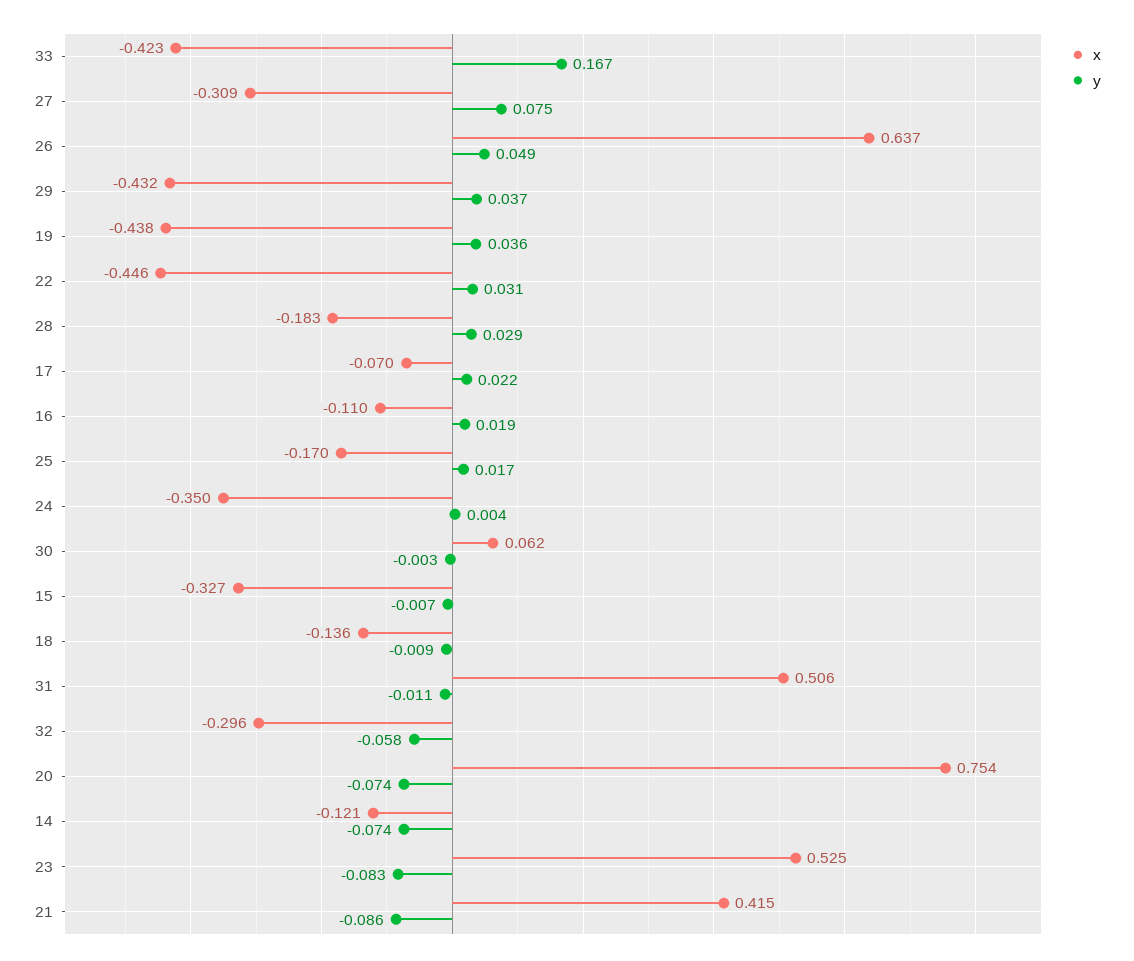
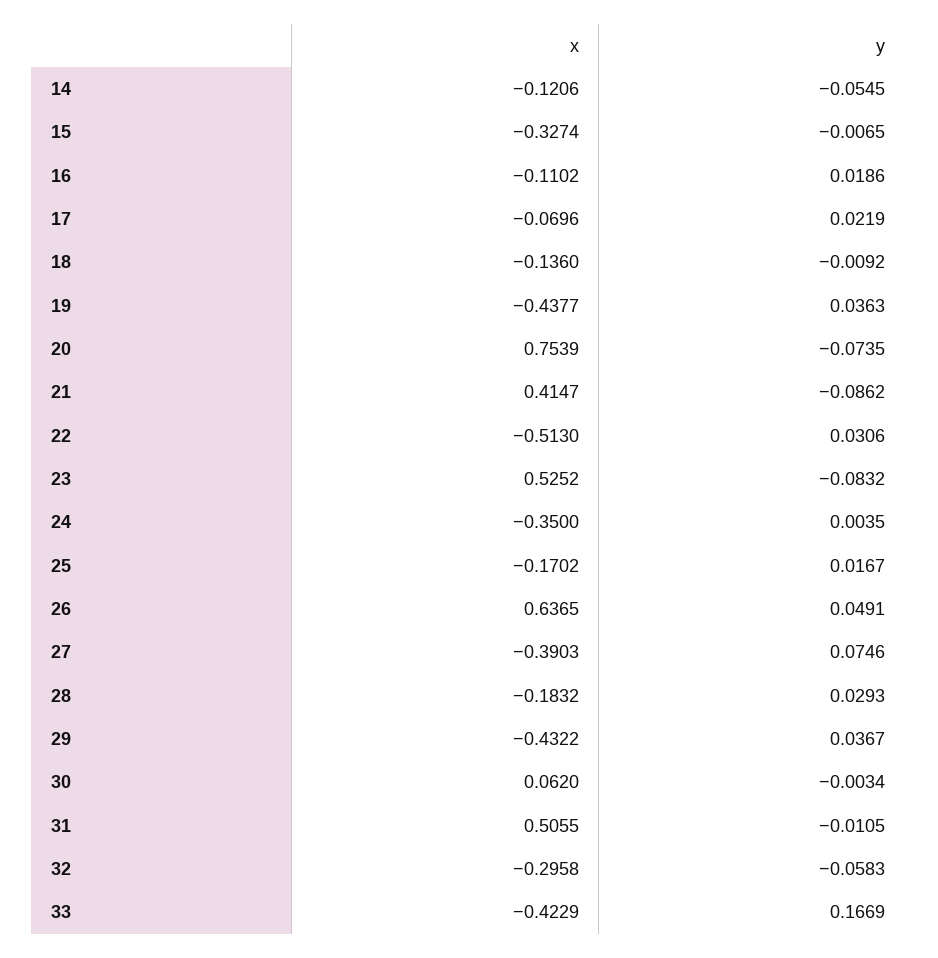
  {
    "x": {
      "33": -0.4229,
-     "27": -0.309,
+     "27": -0.3903,
      "26": 0.6365,
      "29": -0.4322,
      "19": -0.4377,
-     "22": -0.446,
+     "22": -0.513,
      "28": -0.1832,
      "17": -0.0696,
      "16": -0.1102,
      "25": -0.1702,
      "24": -0.35,
      "30": 0.062,
      "15": -0.3274,
      "18": -0.136,
      "31": 0.5055,
      "32": -0.2958,
      "20": 0.7539,
      "14": -0.1206,
      "23": 0.5252,
      "21": 0.4147
    },
    "y": {
      "33": 0.1669,
      "27": 0.0746,
      "26": 0.0491,
      "29": 0.0367,
      "19": 0.0363,
      "22": 0.0306,
      "28": 0.0293,
      "17": 0.0219,
      "16": 0.0186,
      "25": 0.0167,
      "24": 0.0035,
      "30": -0.0034,
      "15": -0.0065,
      "18": -0.0092,
      "31": -0.0105,
      "32": -0.0583,
      "20": -0.0735,
-     "14": -0.074,
+     "14": -0.0545,
      "23": -0.0832,
      "21": -0.0862
    }
  }

